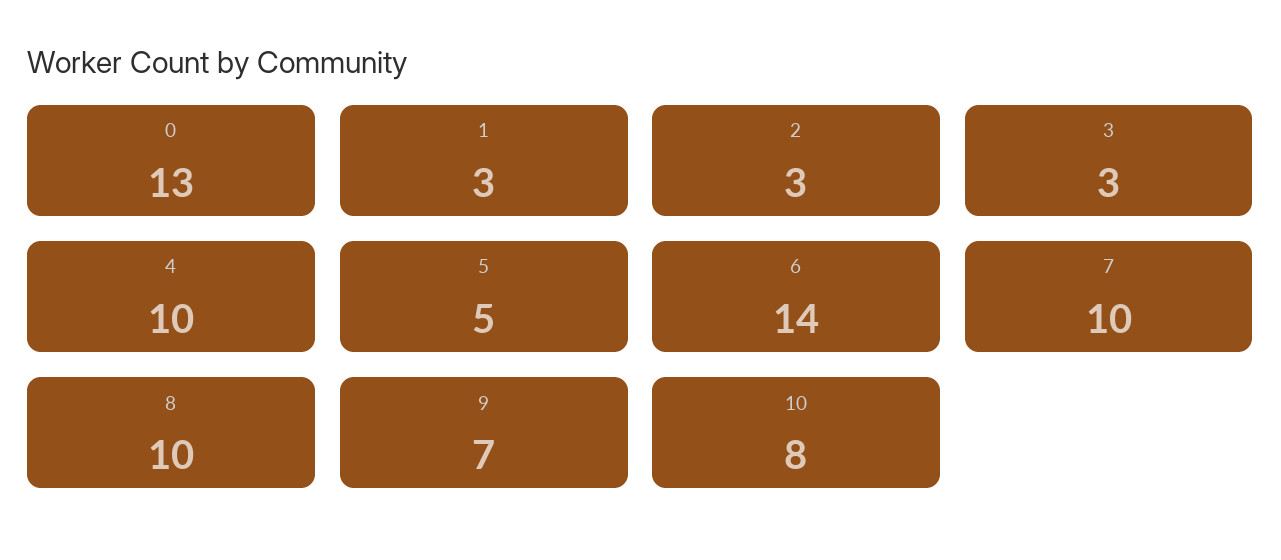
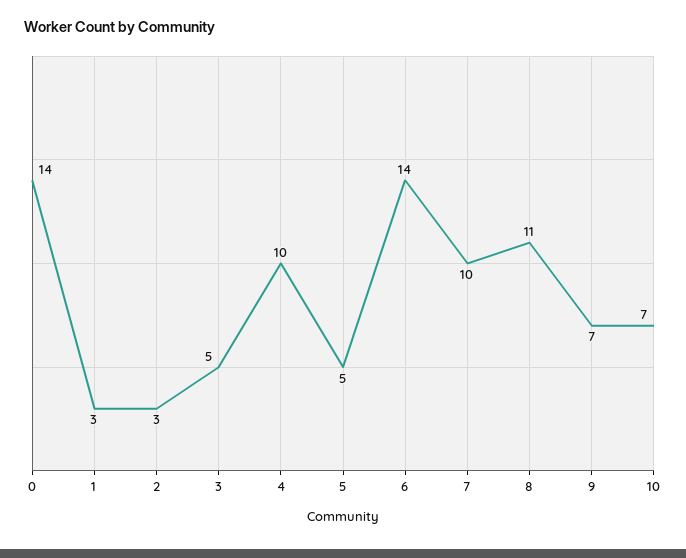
  {
-   "0": 13,
+   "0": 14,
    "1": 3,
    "2": 3,
-   "3": 3,
+   "3": 5,
    "4": 10,
    "5": 5,
    "6": 14,
    "7": 10,
-   "8": 10,
+   "8": 11,
    "9": 7,
-   "10": 8
+   "10": 7
  }

